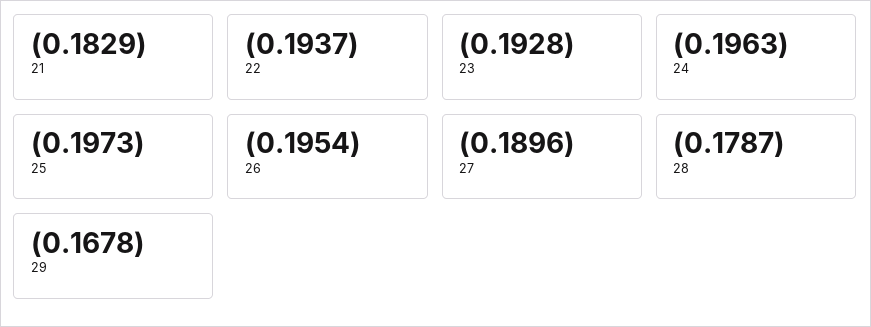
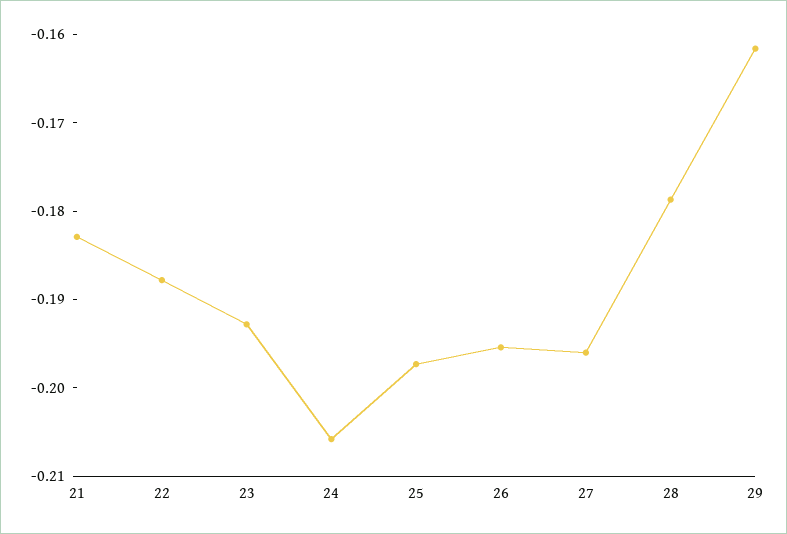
  {
    "21": -0.1829,
-   "22": -0.1937,
+   "22": -0.188,
    "23": -0.1928,
-   "24": -0.1963,
+   "24": -0.206,
    "25": -0.1973,
    "26": -0.1954,
-   "27": -0.1896,
+   "27": -0.196,
    "28": -0.1787,
-   "29": -0.1678
+   "29": -0.162
  }

